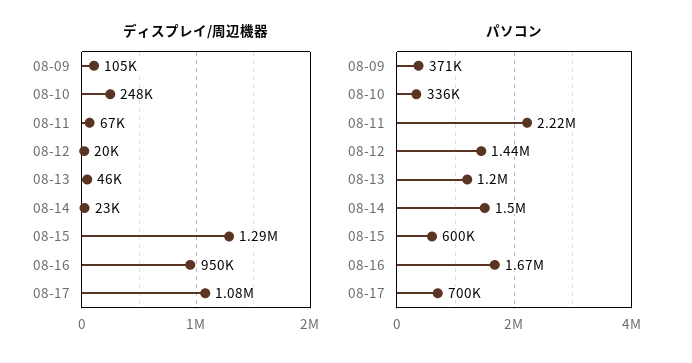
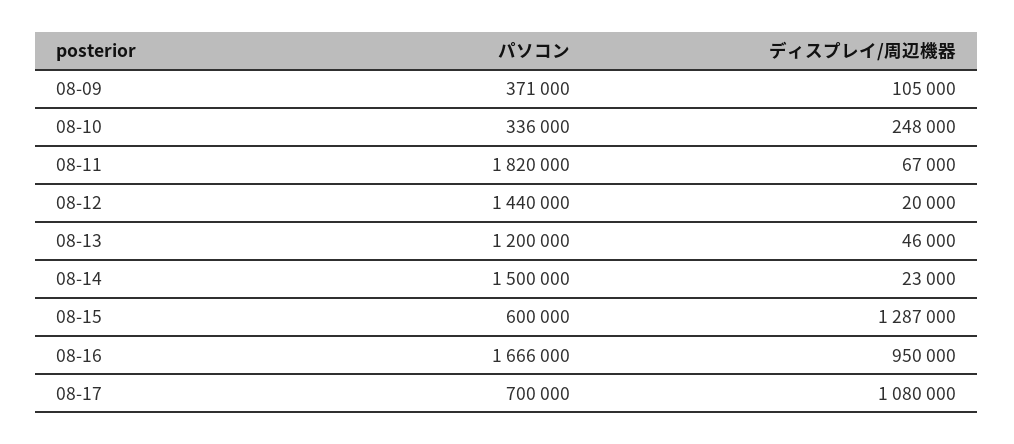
  {
    "ディスプレイ/周辺機器": {
      "08-09": 105000,
      "08-10": 248000,
      "08-11": 67000,
      "08-12": 20000,
      "08-13": 46000,
      "08-14": 23000,
      "08-15": 1287000,
      "08-16": 950000,
      "08-17": 1080000
    },
    "パソコン": {
      "08-09": 371000,
      "08-10": 336000,
-     "08-11": 2220000,
+     "08-11": 1820000,
      "08-12": 1440000,
      "08-13": 1200000,
      "08-14": 1500000,
      "08-15": 600000,
      "08-16": 1666000,
      "08-17": 700000
    }
  }

